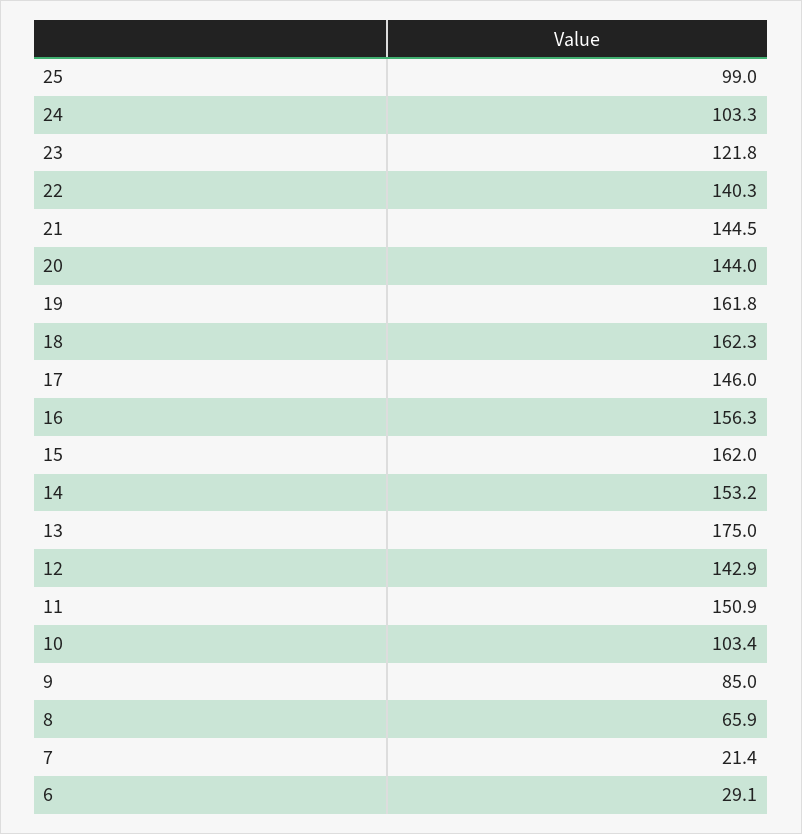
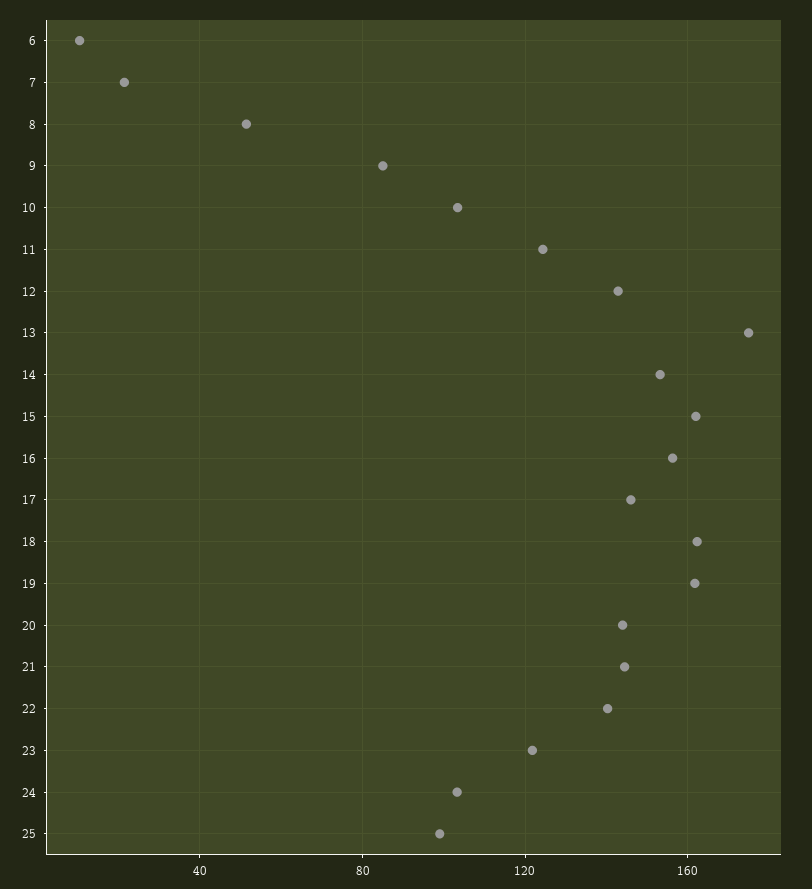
  {
    "25": 99,
    "24": 103.3,
    "23": 121.8,
    "22": 140.3,
    "21": 144.5,
    "20": 144,
    "19": 161.8,
    "18": 162.3,
    "17": 146,
    "16": 156.3,
    "15": 162,
    "14": 153.2,
    "13": 175,
    "12": 142.9,
-   "11": 150.9,
+   "11": 125,
    "10": 103.4,
    "9": 85,
-   "8": 65.9,
+   "8": 50,
    "7": 21.4,
-   "6": 29.1
+   "6": 10
  }

